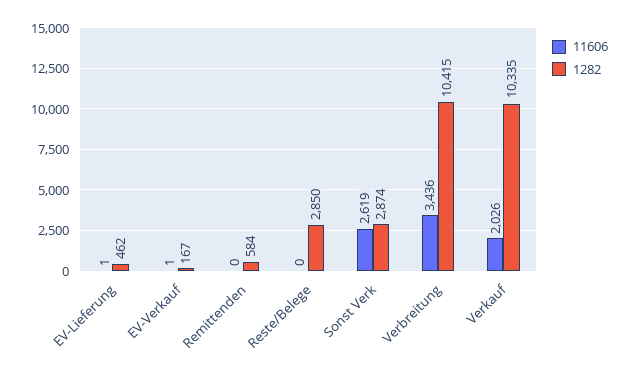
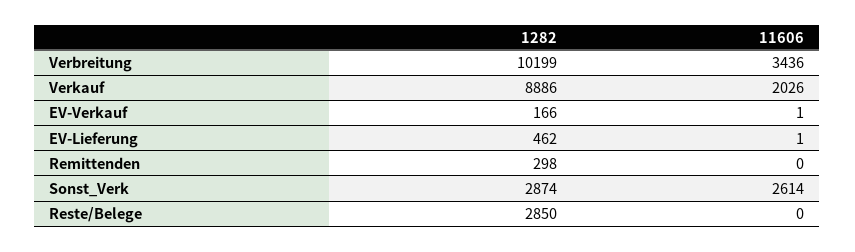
  {
    "11606": {
      "EV-Lieferung": 1,
      "EV-Verkauf": 1,
      "Remittenden": 0,
      "Reste/Belege": 0,
-     "Sonst Verk": 2619,
+     "Sonst Verk": 2614,
      "Verbreitung": 3436,
      "Verkauf": 2026
    },
    "1282": {
      "EV-Lieferung": 462,
-     "EV-Verkauf": 167,
+     "EV-Verkauf": 166,
-     "Remittenden": 584,
+     "Remittenden": 298,
      "Reste/Belege": 2850,
      "Sonst Verk": 2874,
-     "Verbreitung": 10415,
+     "Verbreitung": 10199,
-     "Verkauf": 10335
+     "Verkauf": 8886
    }
  }

